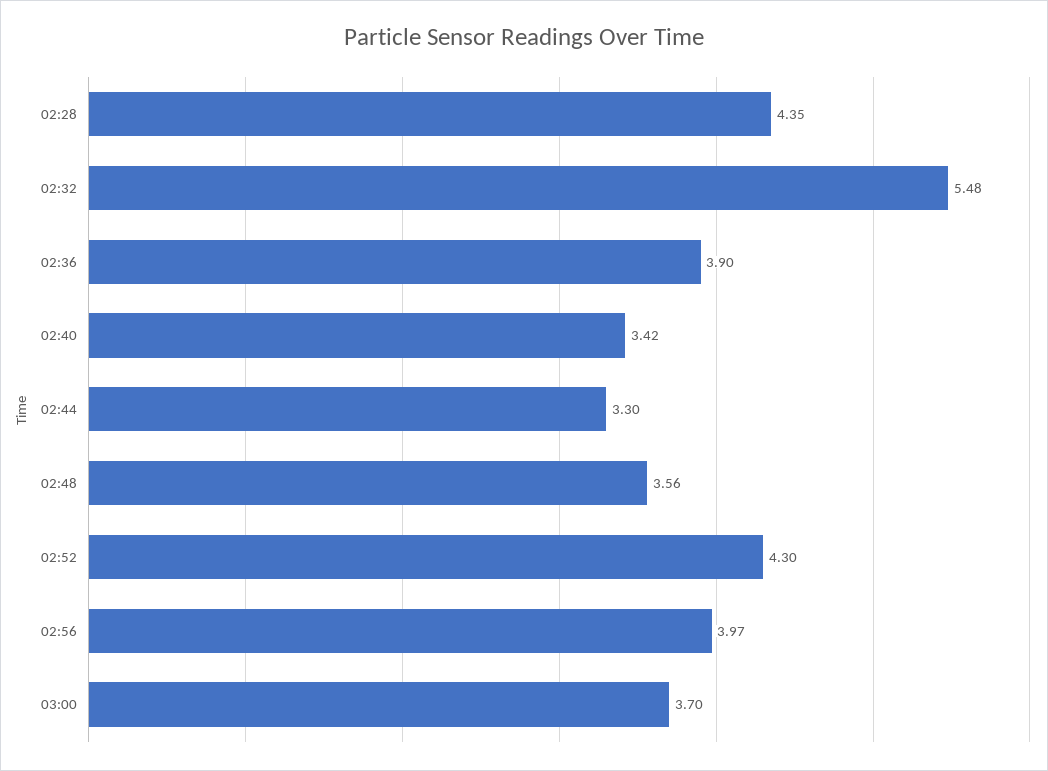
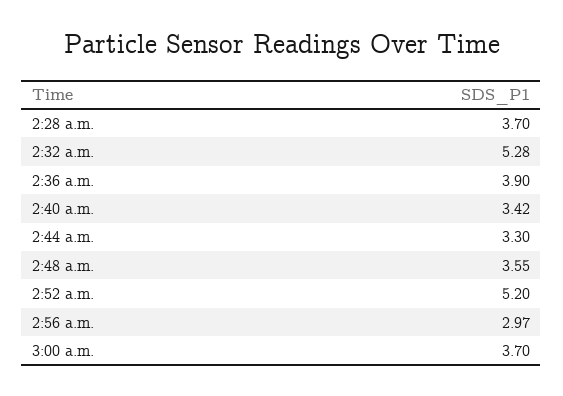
  {
-   "02:28": 4.35,
+   "02:28": 3.7,
-   "02:32": 5.48,
+   "02:32": 5.28,
    "02:36": 3.9,
    "02:40": 3.42,
    "02:44": 3.3,
-   "02:48": 3.56,
+   "02:48": 3.55,
-   "02:52": 4.3,
+   "02:52": 5.2,
-   "02:56": 3.97,
+   "02:56": 2.97,
    "03:00": 3.7
  }

